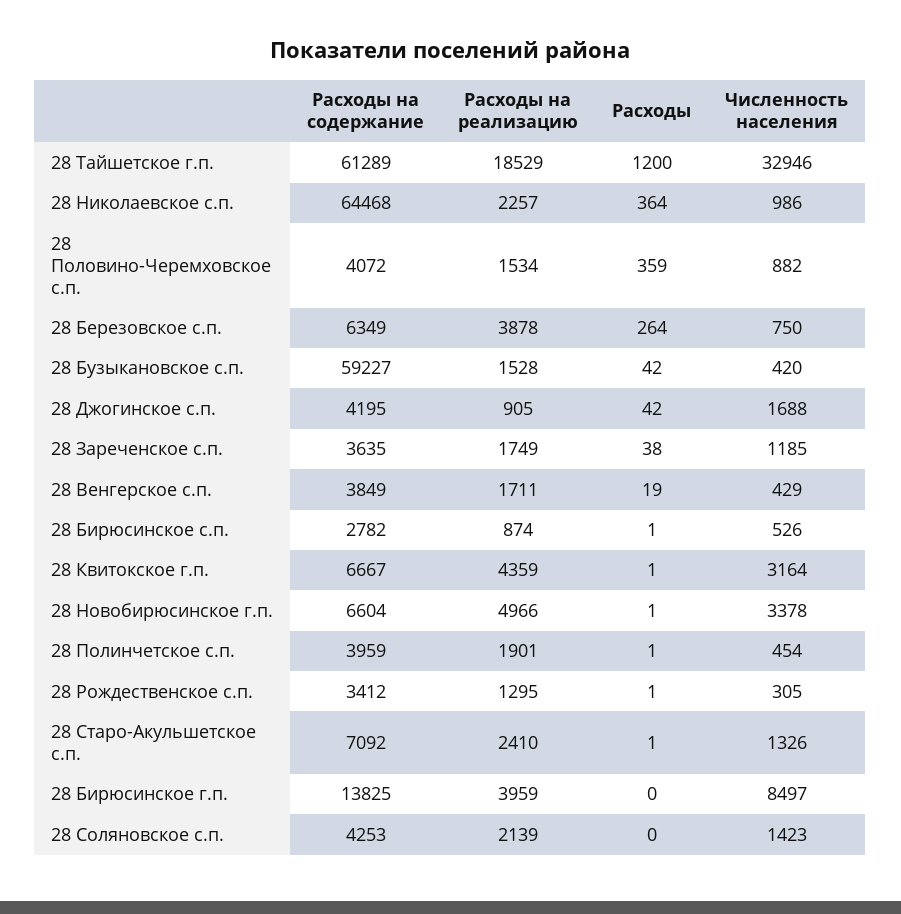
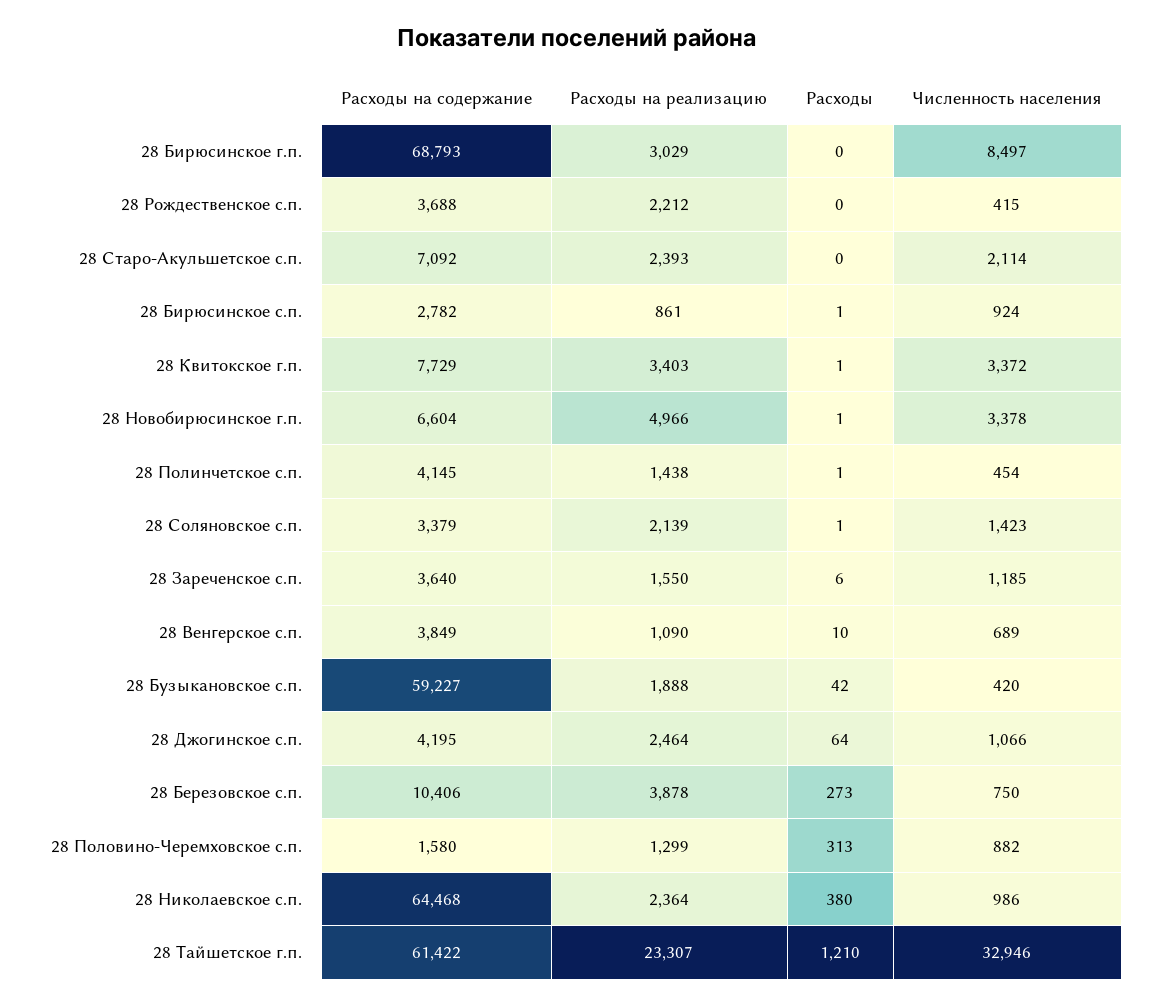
  {
    "Расходы на содержание": {
-     "28 Тайшетское г.п.": 61289,
+     "28 Тайшетское г.п.": 61422,
      "28 Николаевское с.п.": 64468,
-     "28 Половино-Черемховское с.п.": 4072,
+     "28 Половино-Черемховское с.п.": 1580,
-     "28 Березовское с.п.": 6349,
+     "28 Березовское с.п.": 10406,
      "28 Бузыкановское с.п.": 59227,
      "28 Джогинское с.п.": 4195,
-     "28 Зареченское с.п.": 3635,
+     "28 Зареченское с.п.": 3640,
      "28 Венгерское с.п.": 3849,
      "28 Бирюсинское с.п.": 2782,
-     "28 Квитокское г.п.": 6667,
+     "28 Квитокское г.п.": 7729,
      "28 Новобирюсинское г.п.": 6604,
-     "28 Полинчетское с.п.": 3959,
+     "28 Полинчетское с.п.": 4145,
-     "28 Рождественское с.п.": 3412,
+     "28 Рождественское с.п.": 3688,
      "28 Старо-Акульшетское с.п.": 7092,
-     "28 Бирюсинское г.п.": 13825,
+     "28 Бирюсинское г.п.": 68793,
-     "28 Соляновское с.п.": 4253
+     "28 Соляновское с.п.": 3379
    },
    "Расходы на реализацию": {
-     "28 Тайшетское г.п.": 18529,
+     "28 Тайшетское г.п.": 23307,
-     "28 Николаевское с.п.": 2257,
+     "28 Николаевское с.п.": 2364,
-     "28 Половино-Черемховское с.п.": 1534,
+     "28 Половино-Черемховское с.п.": 1299,
      "28 Березовское с.п.": 3878,
-     "28 Бузыкановское с.п.": 1528,
+     "28 Бузыкановское с.п.": 1888,
-     "28 Джогинское с.п.": 905,
+     "28 Джогинское с.п.": 2464,
-     "28 Зареченское с.п.": 1749,
+     "28 Зареченское с.п.": 1550,
-     "28 Венгерское с.п.": 1711,
+     "28 Венгерское с.п.": 1090,
-     "28 Бирюсинское с.п.": 874,
+     "28 Бирюсинское с.п.": 861,
-     "28 Квитокское г.п.": 4359,
+     "28 Квитокское г.п.": 3403,
      "28 Новобирюсинское г.п.": 4966,
-     "28 Полинчетское с.п.": 1901,
+     "28 Полинчетское с.п.": 1438,
-     "28 Рождественское с.п.": 1295,
+     "28 Рождественское с.п.": 2212,
-     "28 Старо-Акульшетское с.п.": 2410,
+     "28 Старо-Акульшетское с.п.": 2393,
-     "28 Бирюсинское г.п.": 3959,
+     "28 Бирюсинское г.п.": 3029,
      "28 Соляновское с.п.": 2139
    },
    "Расходы": {
-     "28 Тайшетское г.п.": 1200,
+     "28 Тайшетское г.п.": 1210,
-     "28 Николаевское с.п.": 364,
+     "28 Николаевское с.п.": 380,
-     "28 Половино-Черемховское с.п.": 359,
+     "28 Половино-Черемховское с.п.": 313,
-     "28 Березовское с.п.": 264,
+     "28 Березовское с.п.": 273,
      "28 Бузыкановское с.п.": 42,
-     "28 Джогинское с.п.": 42,
+     "28 Джогинское с.п.": 64,
-     "28 Зареченское с.п.": 38,
+     "28 Зареченское с.п.": 6,
-     "28 Венгерское с.п.": 19,
+     "28 Венгерское с.п.": 10,
      "28 Бирюсинское с.п.": 1,
      "28 Квитокское г.п.": 1,
      "28 Новобирюсинское г.п.": 1,
      "28 Полинчетское с.п.": 1,
-     "28 Рождественское с.п.": 1,
+     "28 Рождественское с.п.": 0,
-     "28 Старо-Акульшетское с.п.": 1,
+     "28 Старо-Акульшетское с.п.": 0,
      "28 Бирюсинское г.п.": 0,
-     "28 Соляновское с.п.": 0
+     "28 Соляновское с.п.": 1
    },
    "Численность населения": {
      "28 Тайшетское г.п.": 32946,
      "28 Николаевское с.п.": 986,
      "28 Половино-Черемховское с.п.": 882,
      "28 Березовское с.п.": 750,
      "28 Бузыкановское с.п.": 420,
-     "28 Джогинское с.п.": 1688,
+     "28 Джогинское с.п.": 1066,
      "28 Зареченское с.п.": 1185,
-     "28 Венгерское с.п.": 429,
+     "28 Венгерское с.п.": 689,
-     "28 Бирюсинское с.п.": 526,
+     "28 Бирюсинское с.п.": 924,
-     "28 Квитокское г.п.": 3164,
+     "28 Квитокское г.п.": 3372,
      "28 Новобирюсинское г.п.": 3378,
      "28 Полинчетское с.п.": 454,
-     "28 Рождественское с.п.": 305,
+     "28 Рождественское с.п.": 415,
-     "28 Старо-Акульшетское с.п.": 1326,
+     "28 Старо-Акульшетское с.п.": 2114,
      "28 Бирюсинское г.п.": 8497,
      "28 Соляновское с.п.": 1423
    }
  }

